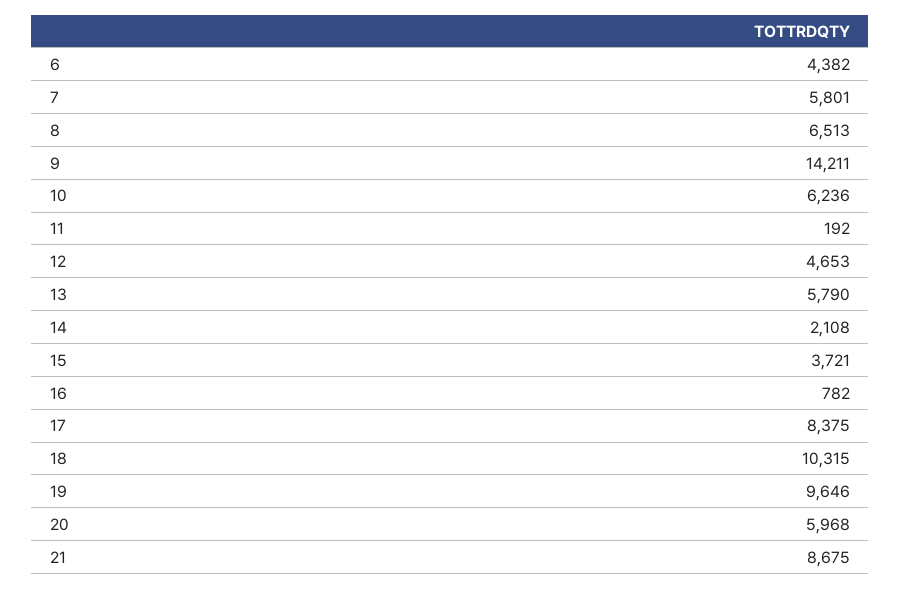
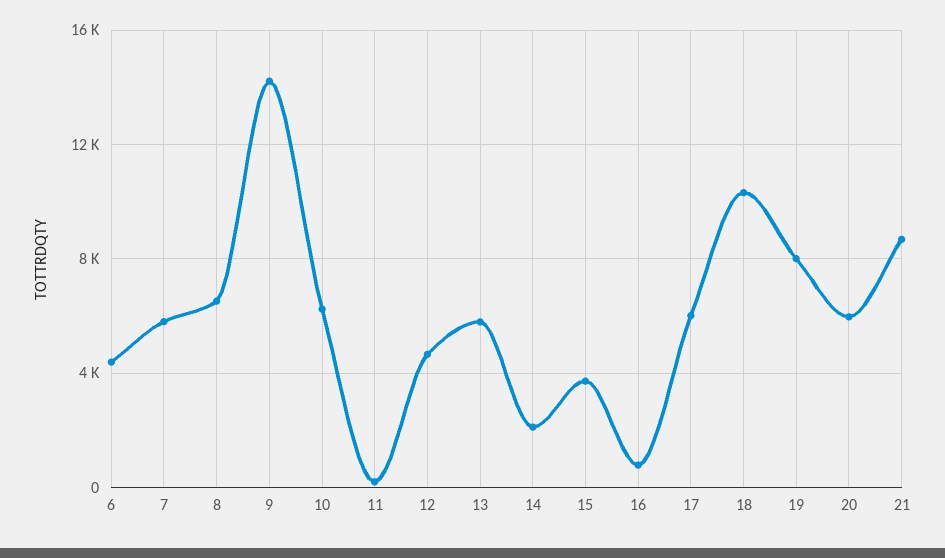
  {
    "6": 4382,
    "7": 5801,
    "8": 6513,
    "9": 14211,
    "10": 6236,
    "11": 192,
    "12": 4653,
    "13": 5790,
    "14": 2108,
    "15": 3721,
    "16": 782,
-   "17": 8375,
+   "17": 6000,
    "18": 10315,
-   "19": 9646,
+   "19": 8000,
    "20": 5968,
    "21": 8675
  }

